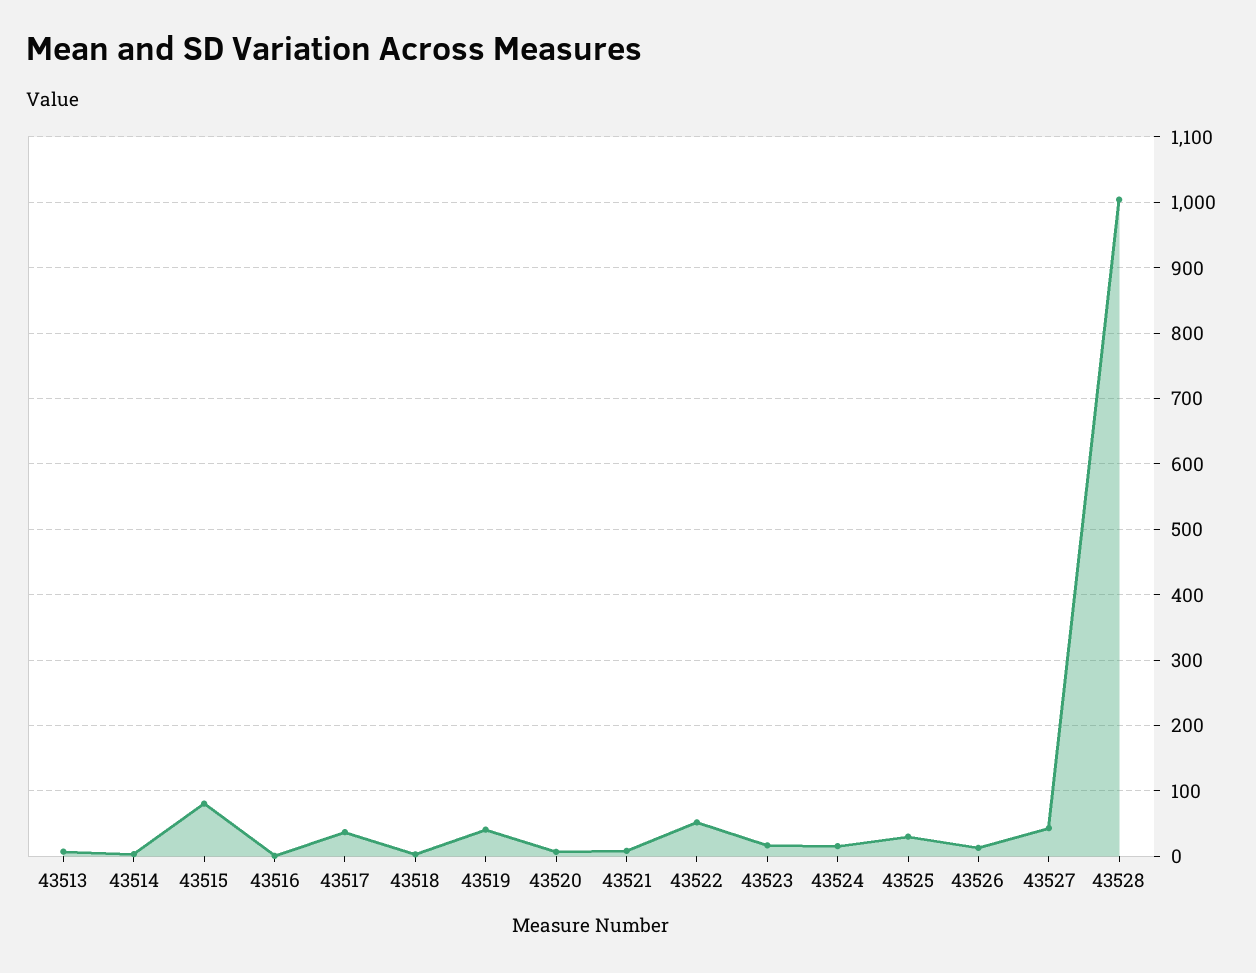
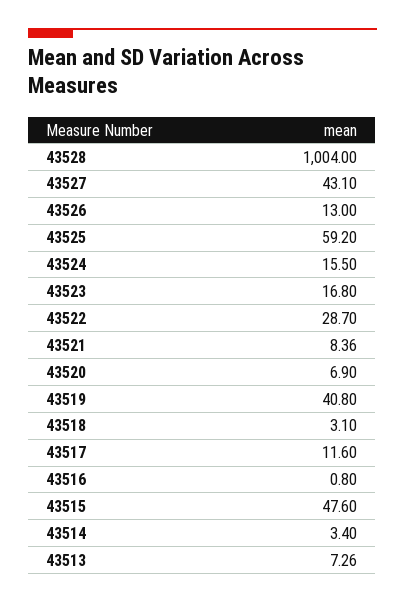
  {
    "43513": 7.26,
    "43514": 3.4,
-   "43515": 80,
+   "43515": 47.6,
    "43516": 0.8,
-   "43517": 40,
+   "43517": 11.6,
    "43518": 3.1,
    "43519": 40.8,
    "43520": 6.9,
    "43521": 8.36,
-   "43522": 50,
+   "43522": 28.7,
    "43523": 16.8,
    "43524": 15.5,
-   "43525": 30,
+   "43525": 59.2,
    "43526": 13,
    "43527": 43.1,
    "43528": 1004
  }

